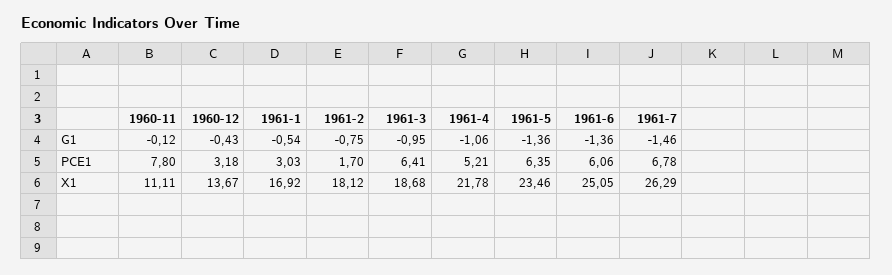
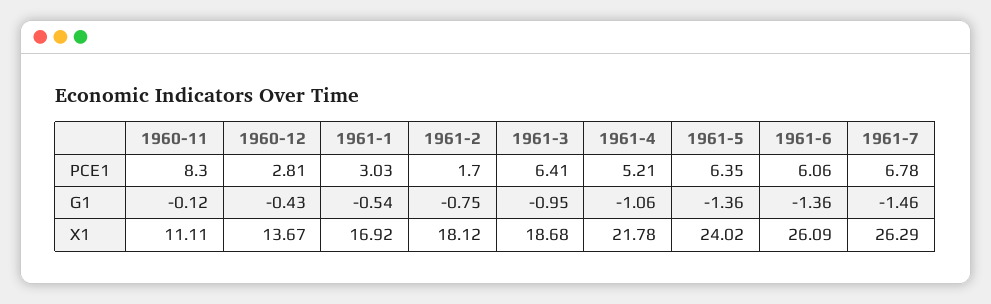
  {
    "1960-11": {
      "G1": -0.12,
-     "PCE1": 7.8,
+     "PCE1": 8.3,
      "X1": 11.11
    },
    "1960-12": {
      "G1": -0.43,
-     "PCE1": 3.18,
+     "PCE1": 2.81,
      "X1": 13.67
    },
    "1961-1": {
      "G1": -0.54,
      "PCE1": 3.03,
      "X1": 16.92
    },
    "1961-2": {
      "G1": -0.75,
      "PCE1": 1.7,
      "X1": 18.12
    },
    "1961-3": {
      "G1": -0.95,
      "PCE1": 6.41,
      "X1": 18.68
    },
    "1961-4": {
      "G1": -1.06,
      "PCE1": 5.21,
      "X1": 21.78
    },
    "1961-5": {
      "G1": -1.36,
      "PCE1": 6.35,
-     "X1": 23.46
+     "X1": 24.02
    },
    "1961-6": {
      "G1": -1.36,
      "PCE1": 6.06,
-     "X1": 25.05
+     "X1": 26.09
    },
    "1961-7": {
      "G1": -1.46,
      "PCE1": 6.78,
      "X1": 26.29
    }
  }

